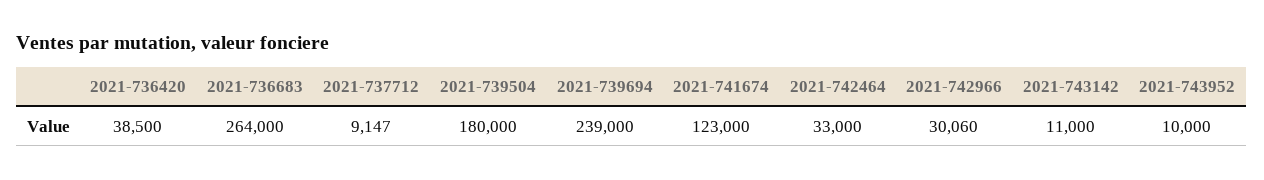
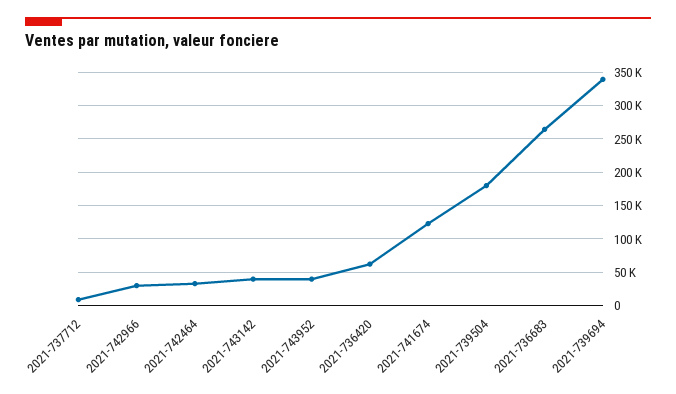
  {
-   "2021-736420": 38500,
+   "2021-736420": 60000,
    "2021-736683": 264000,
    "2021-737712": 9147,
    "2021-739504": 180000,
-   "2021-739694": 239000,
+   "2021-739694": 340000,
    "2021-741674": 123000,
    "2021-742464": 33000,
    "2021-742966": 30060,
-   "2021-743142": 11000,
+   "2021-743142": 40000,
-   "2021-743952": 10000
+   "2021-743952": 40000
  }

